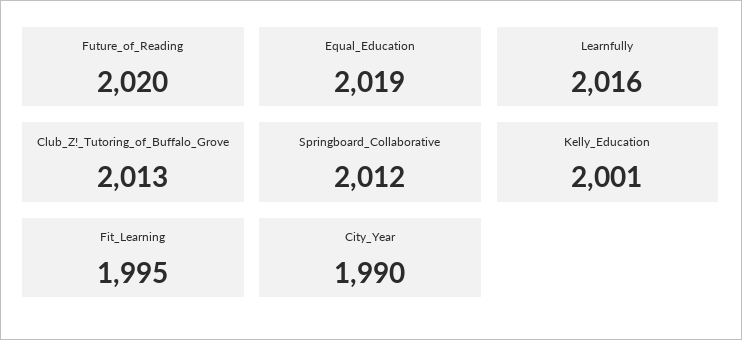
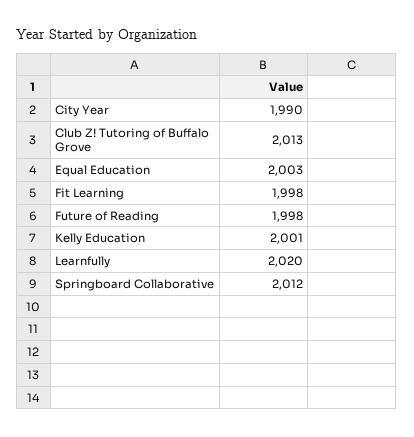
  {
-   "Future_of_Reading": 2020,
+   "Future_of_Reading": 1998,
-   "Equal_Education": 2019,
+   "Equal_Education": 2003,
-   "Learnfully": 2016,
+   "Learnfully": 2020,
    "Club_Z!_Tutoring_of_Buffalo_Grove": 2013,
    "Springboard_Collaborative": 2012,
    "Kelly_Education": 2001,
-   "Fit_Learning": 1995,
+   "Fit_Learning": 1998,
    "City_Year": 1990
  }

